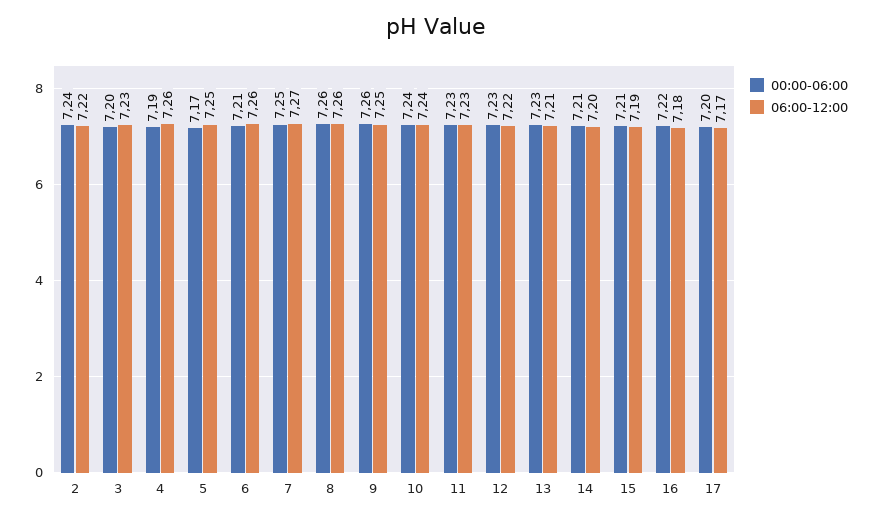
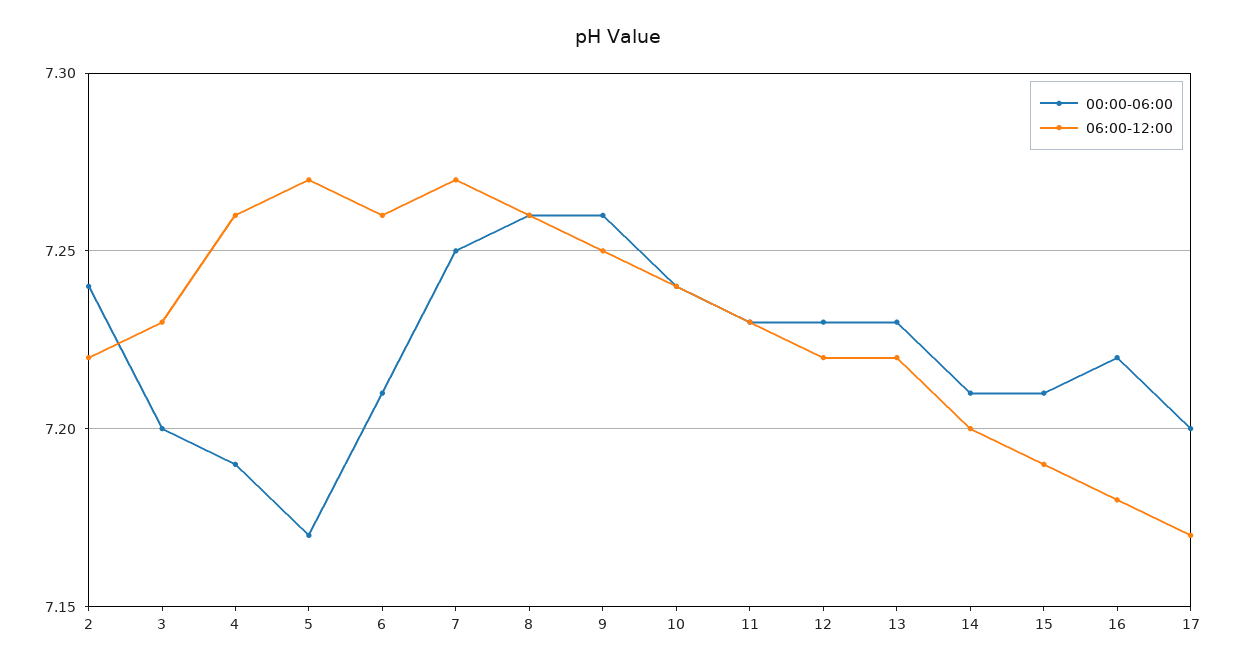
  {
    "00:00-06:00": {
      "2": 7.24,
      "3": 7.2,
      "4": 7.19,
      "5": 7.17,
      "6": 7.21,
      "7": 7.25,
      "8": 7.26,
      "9": 7.26,
      "10": 7.24,
      "11": 7.23,
      "12": 7.23,
      "13": 7.23,
      "14": 7.21,
      "15": 7.21,
      "16": 7.22,
      "17": 7.2
    },
    "06:00-12:00": {
      "2": 7.22,
      "3": 7.23,
      "4": 7.26,
-     "5": 7.25,
+     "5": 7.27,
      "6": 7.26,
      "7": 7.27,
      "8": 7.26,
      "9": 7.25,
      "10": 7.24,
      "11": 7.23,
      "12": 7.22,
-     "13": 7.21,
+     "13": 7.22,
      "14": 7.2,
      "15": 7.19,
      "16": 7.18,
      "17": 7.17
    }
  }

